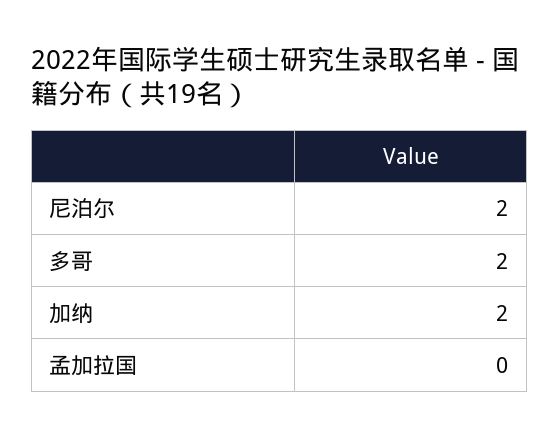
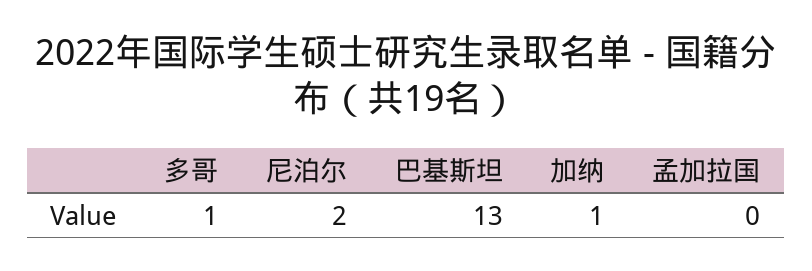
  {
    "尼泊尔": 2,
-   "多哥": 2,
+   "多哥": 1,
-   "加纳": 2,
+   "加纳": 1,
-   "孟加拉国": 0
+   "孟加拉国": 0,
+   "巴基斯坦": 13
  }

